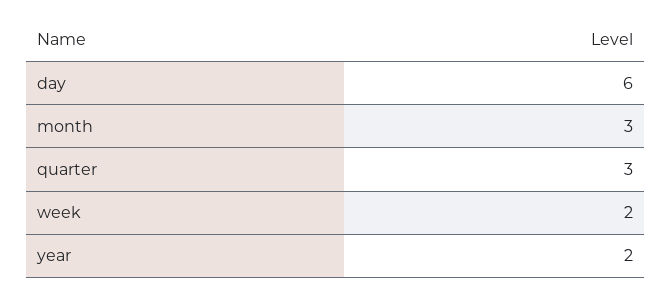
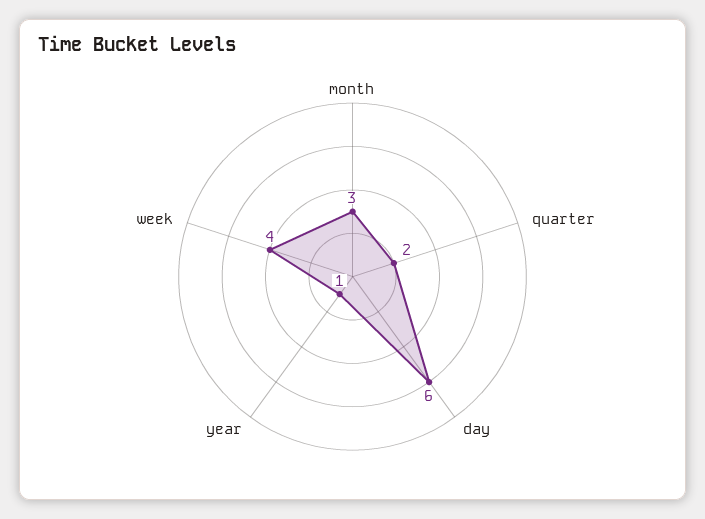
  {
    "day": 6,
    "month": 3,
-   "quarter": 3,
+   "quarter": 2,
-   "week": 2,
+   "week": 4,
-   "year": 2
+   "year": 1
  }

